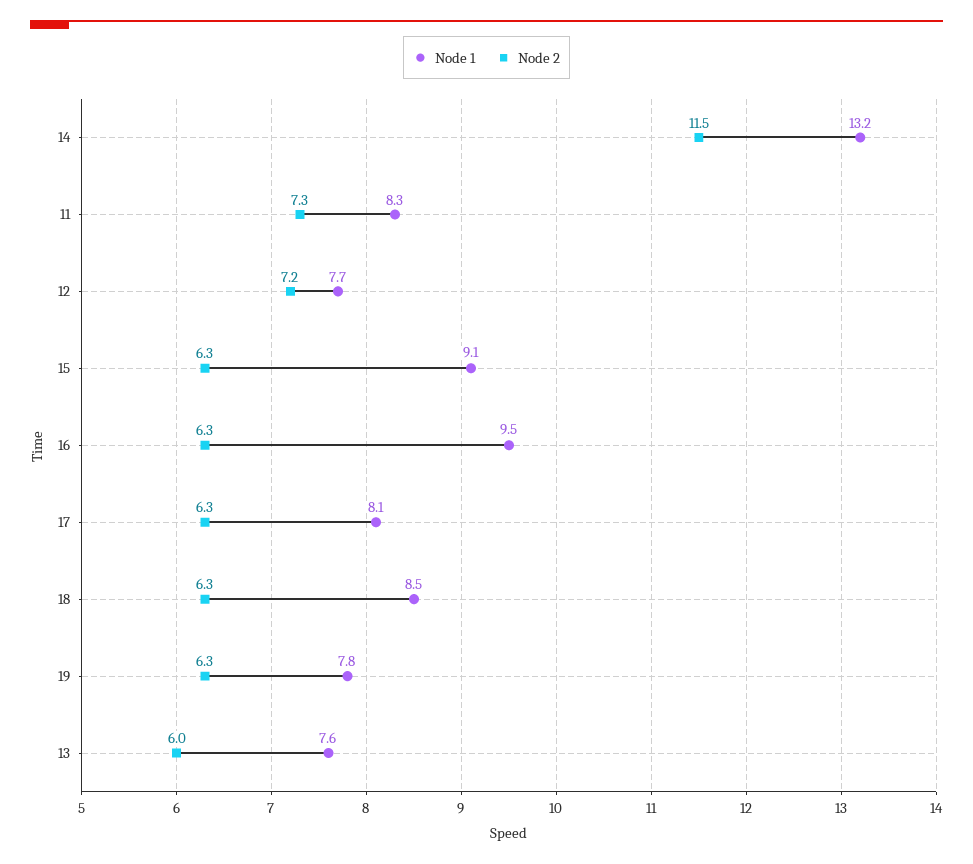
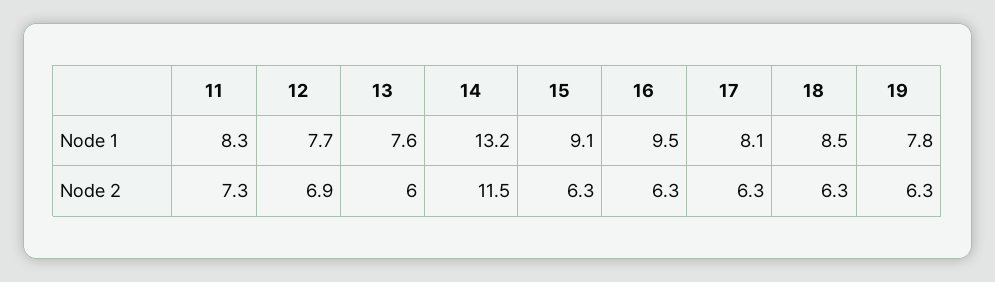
  {
    "Node 1": {
      "14": 13.2,
      "11": 8.3,
      "12": 7.7,
      "15": 9.1,
      "16": 9.5,
      "17": 8.1,
      "18": 8.5,
      "19": 7.8,
      "13": 7.6
    },
    "Node 2": {
      "14": 11.5,
      "11": 7.3,
-     "12": 7.2,
+     "12": 6.9,
      "15": 6.3,
      "16": 6.3,
      "17": 6.3,
      "18": 6.3,
      "19": 6.3,
      "13": 6
    }
  }

